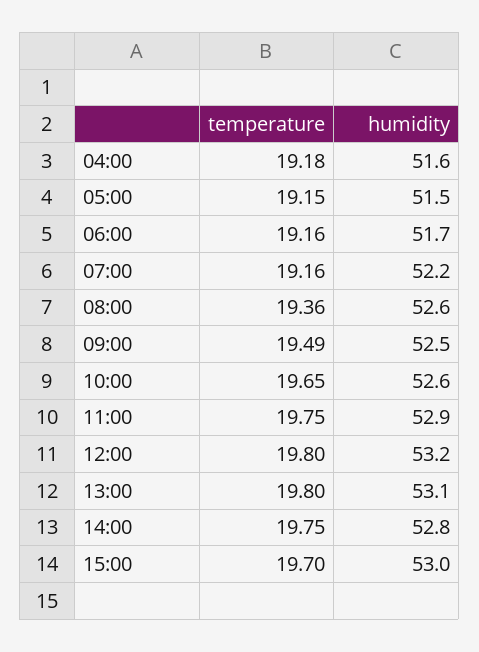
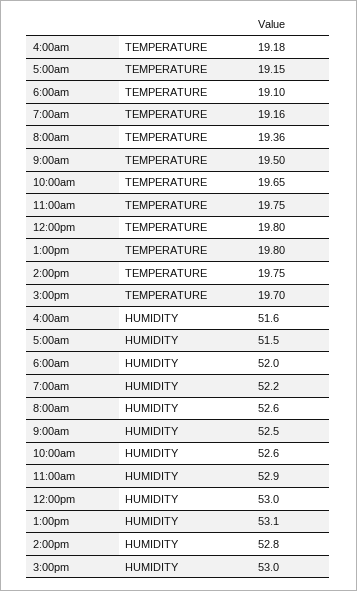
  {
    "temperature": {
      "04:00": 19.18,
      "05:00": 19.15,
-     "06:00": 19.16,
+     "06:00": 19.1,
      "07:00": 19.16,
      "08:00": 19.36,
-     "09:00": 19.49,
+     "09:00": 19.5,
      "10:00": 19.65,
      "11:00": 19.75,
      "12:00": 19.8,
      "13:00": 19.8,
      "14:00": 19.75,
      "15:00": 19.7
    },
    "humidity": {
      "04:00": 51.6,
      "05:00": 51.5,
-     "06:00": 51.7,
+     "06:00": 52,
      "07:00": 52.2,
      "08:00": 52.6,
      "09:00": 52.5,
      "10:00": 52.6,
      "11:00": 52.9,
-     "12:00": 53.2,
+     "12:00": 53,
      "13:00": 53.1,
      "14:00": 52.8,
      "15:00": 53
    }
  }

